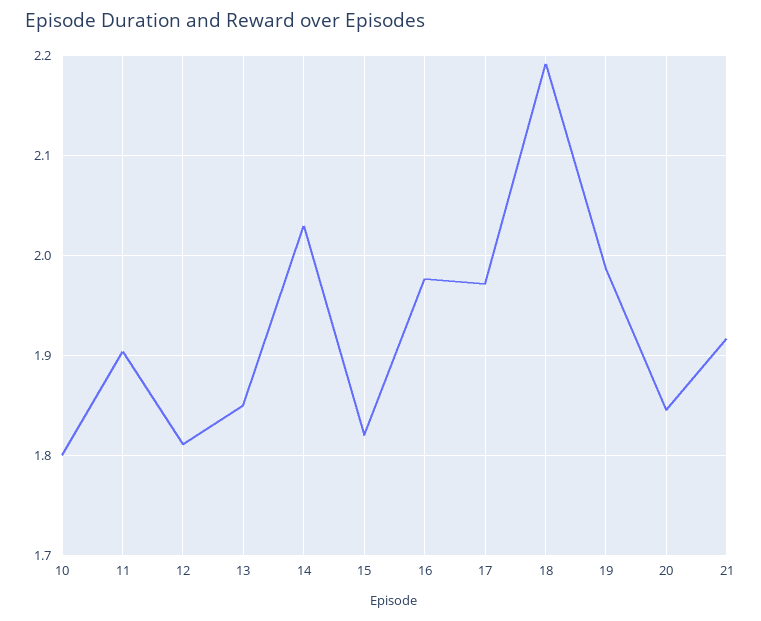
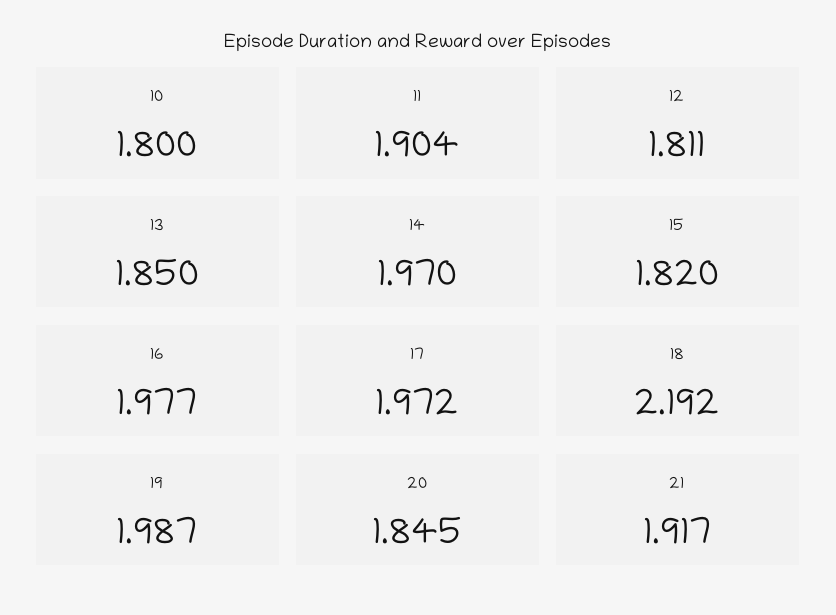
  {
    "10": 1.8,
    "11": 1.904,
    "12": 1.811,
    "13": 1.85,
-   "14": 2.03,
+   "14": 1.97,
    "15": 1.82,
    "16": 1.977,
    "17": 1.972,
    "18": 2.192,
    "19": 1.987,
    "20": 1.845,
    "21": 1.917
  }

